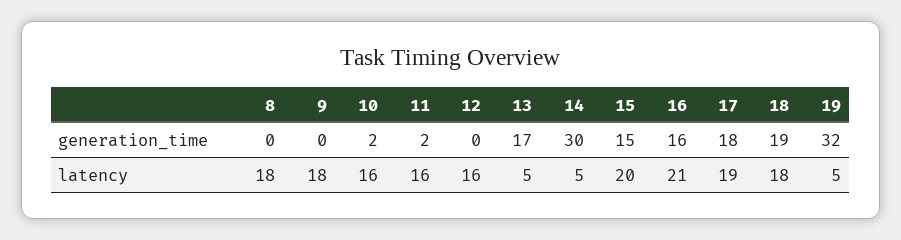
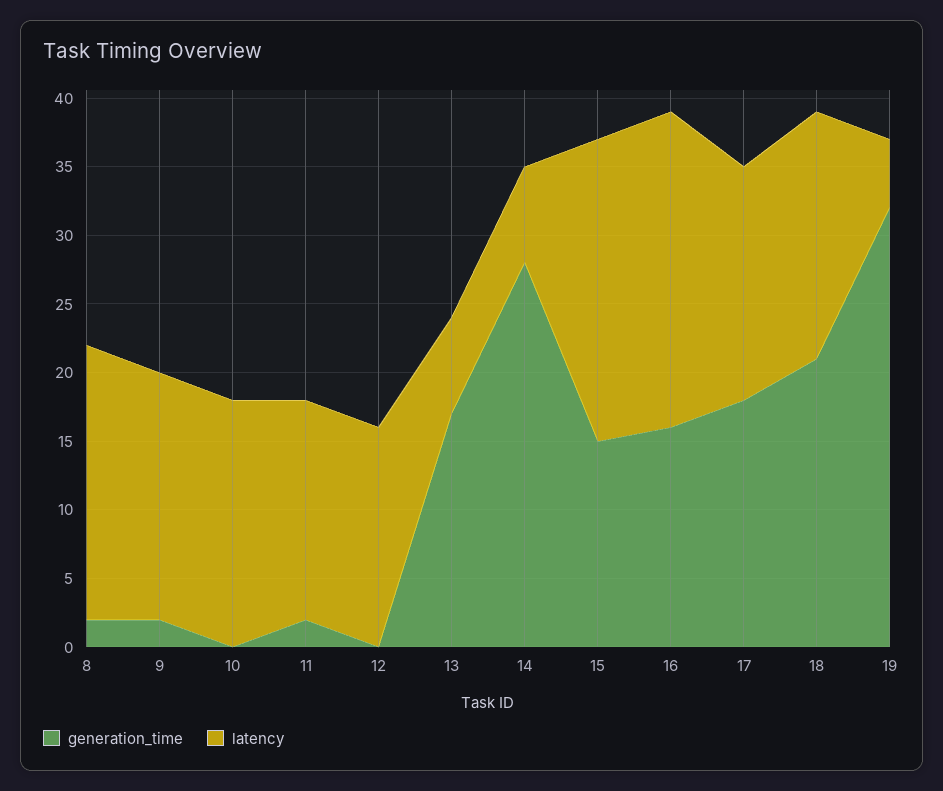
  {
    "generation_time": {
-     "8": 0,
+     "8": 2,
-     "9": 0,
+     "9": 2,
-     "10": 2,
+     "10": 0,
      "11": 2,
      "12": 0,
      "13": 17,
-     "14": 30,
+     "14": 28,
      "15": 15,
      "16": 16,
      "17": 18,
-     "18": 19,
+     "18": 21,
      "19": 32
    },
    "latency": {
-     "8": 18,
+     "8": 20,
      "9": 18,
-     "10": 16,
+     "10": 18,
      "11": 16,
      "12": 16,
-     "13": 5,
+     "13": 7,
-     "14": 5,
+     "14": 7,
-     "15": 20,
+     "15": 22,
-     "16": 21,
+     "16": 23,
-     "17": 19,
+     "17": 17,
      "18": 18,
      "19": 5
    }
  }

